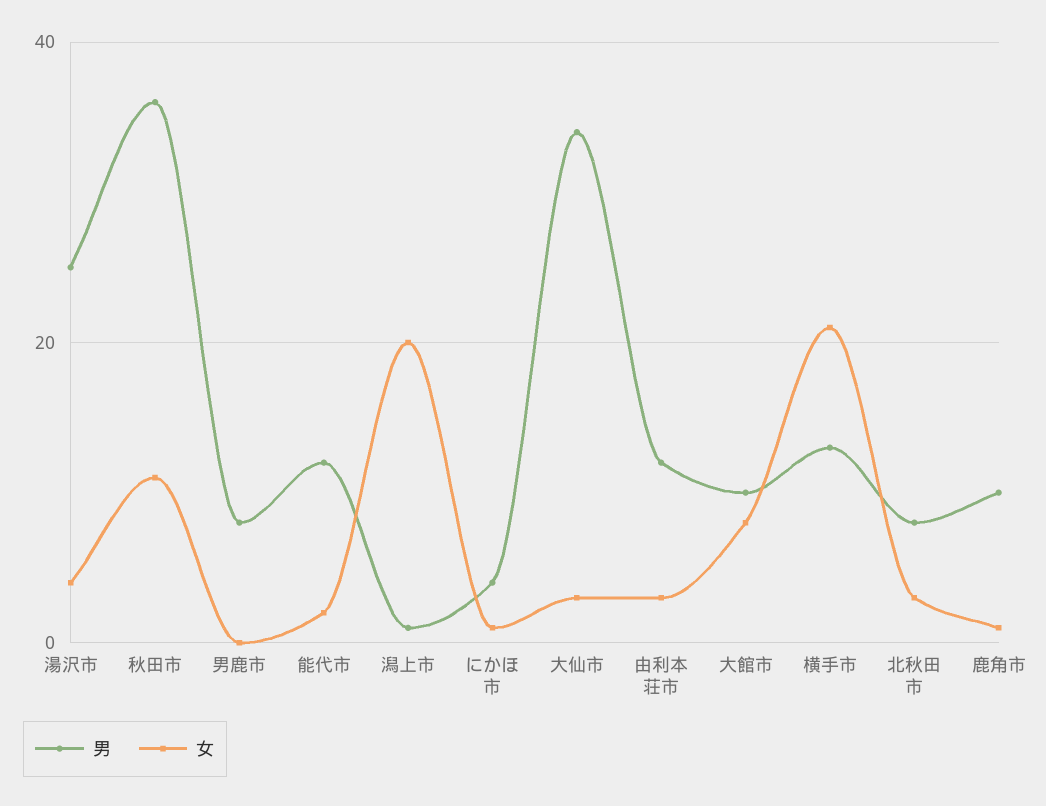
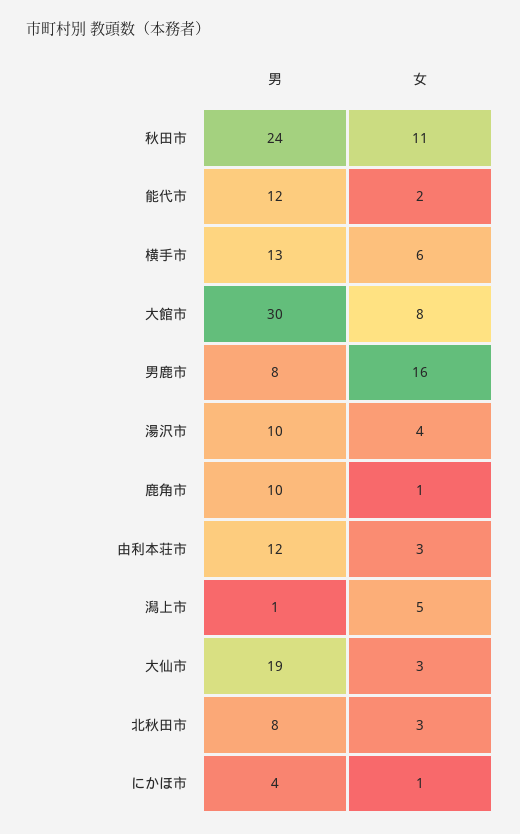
  {
    "男": {
-     "湯沢市": 25,
+     "湯沢市": 10,
-     "秋田市": 35,
+     "秋田市": 24,
      "男鹿市": 8,
      "能代市": 12,
      "潟上市": 1,
      "にかほ市": 4,
-     "大仙市": 35,
+     "大仙市": 19,
      "由利本荘市": 12,
-     "大館市": 10,
+     "大館市": 30,
      "横手市": 13,
      "北秋田市": 8,
      "鹿角市": 10
    },
    "女": {
      "湯沢市": 4,
      "秋田市": 11,
-     "男鹿市": 0,
+     "男鹿市": 16,
      "能代市": 2,
-     "潟上市": 20,
+     "潟上市": 5,
      "にかほ市": 1,
      "大仙市": 3,
      "由利本荘市": 3,
      "大館市": 8,
-     "横手市": 20,
+     "横手市": 6,
      "北秋田市": 3,
      "鹿角市": 1
    }
  }

